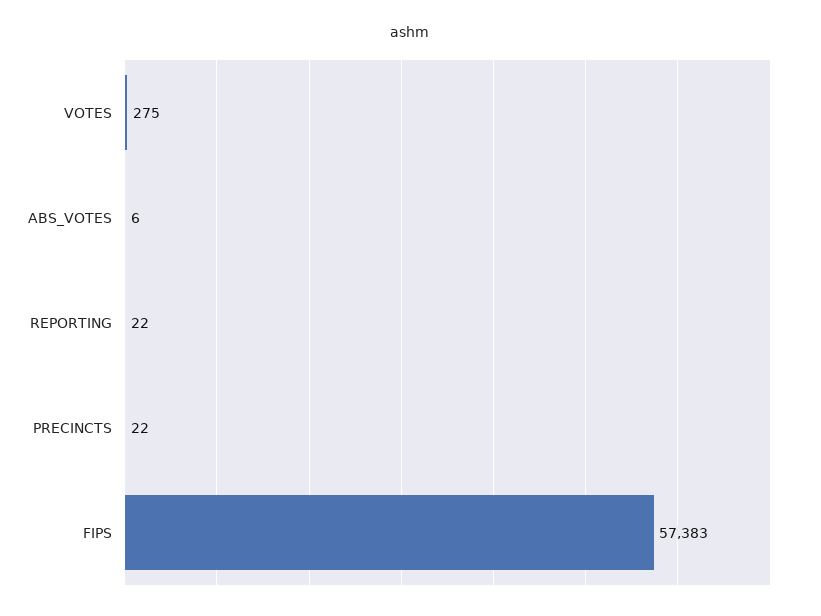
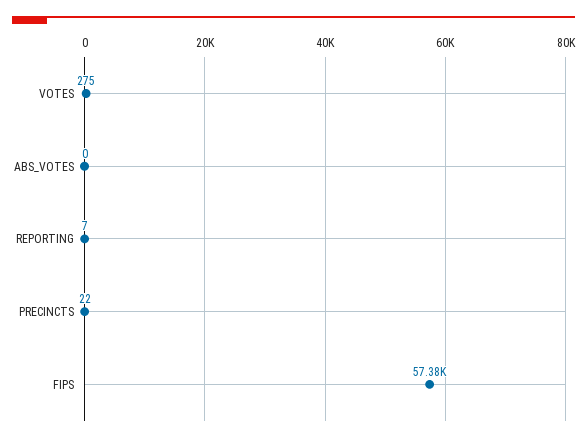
  {
    "VOTES": 275,
-   "ABS_VOTES": 6,
+   "ABS_VOTES": 0,
-   "REPORTING": 22,
+   "REPORTING": 7,
    "PRECINCTS": 22,
    "FIPS": 57383
  }

